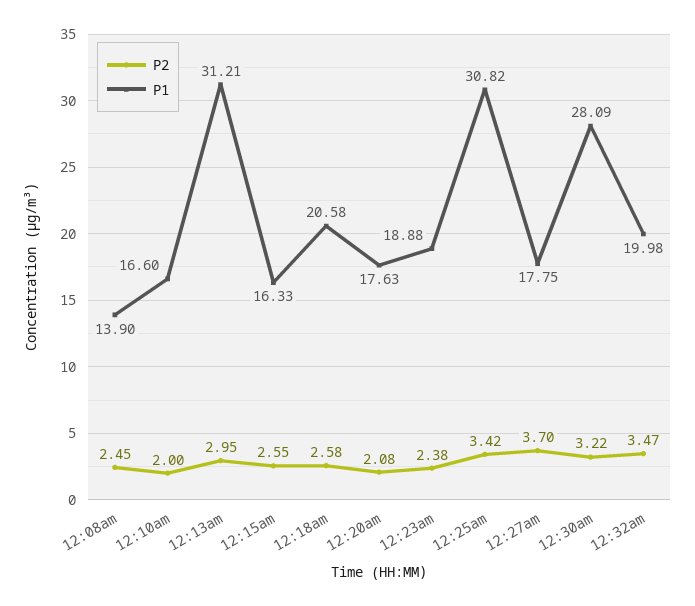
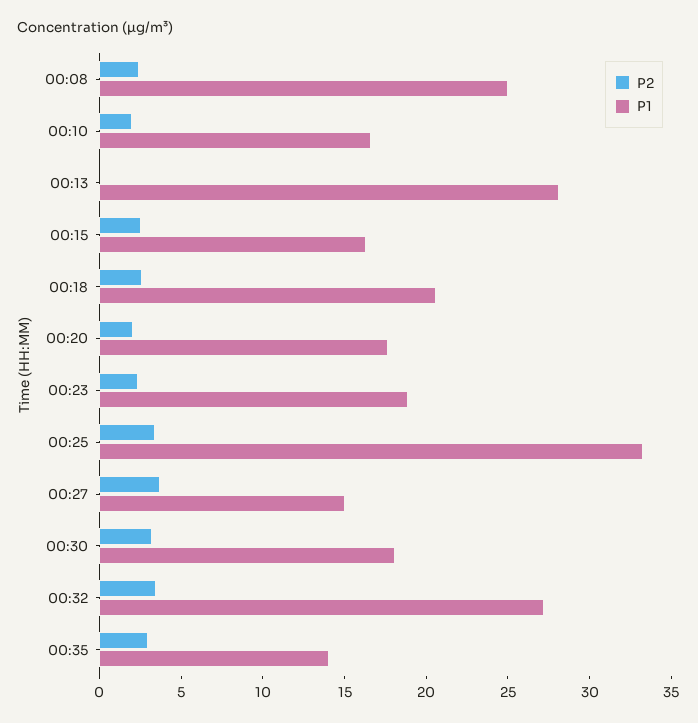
  {
    "P2": {
      "12:08am": 2.45,
      "12:10am": 2,
-     "12:13am": 2.95,
+     "12:13am": 0,
      "12:15am": 2.55,
      "12:18am": 2.58,
      "12:20am": 2.08,
      "12:23am": 2.38,
      "12:25am": 3.42,
      "12:27am": 3.7,
      "12:30am": 3.22,
-     "12:32am": 3.47
+     "12:32am": 3.47,
+     "00:35": 3
    },
    "P1": {
-     "12:08am": 13.9,
+     "12:08am": 25,
      "12:10am": 16.6,
-     "12:13am": 31.21,
+     "12:13am": 28,
      "12:15am": 16.33,
      "12:18am": 20.58,
      "12:20am": 17.63,
      "12:23am": 18.88,
-     "12:25am": 30.82,
+     "12:25am": 33,
-     "12:27am": 17.75,
+     "12:27am": 15,
-     "12:30am": 28.09,
+     "12:30am": 18,
-     "12:32am": 19.98
+     "12:32am": 27,
+     "00:35": 14
    }
  }

